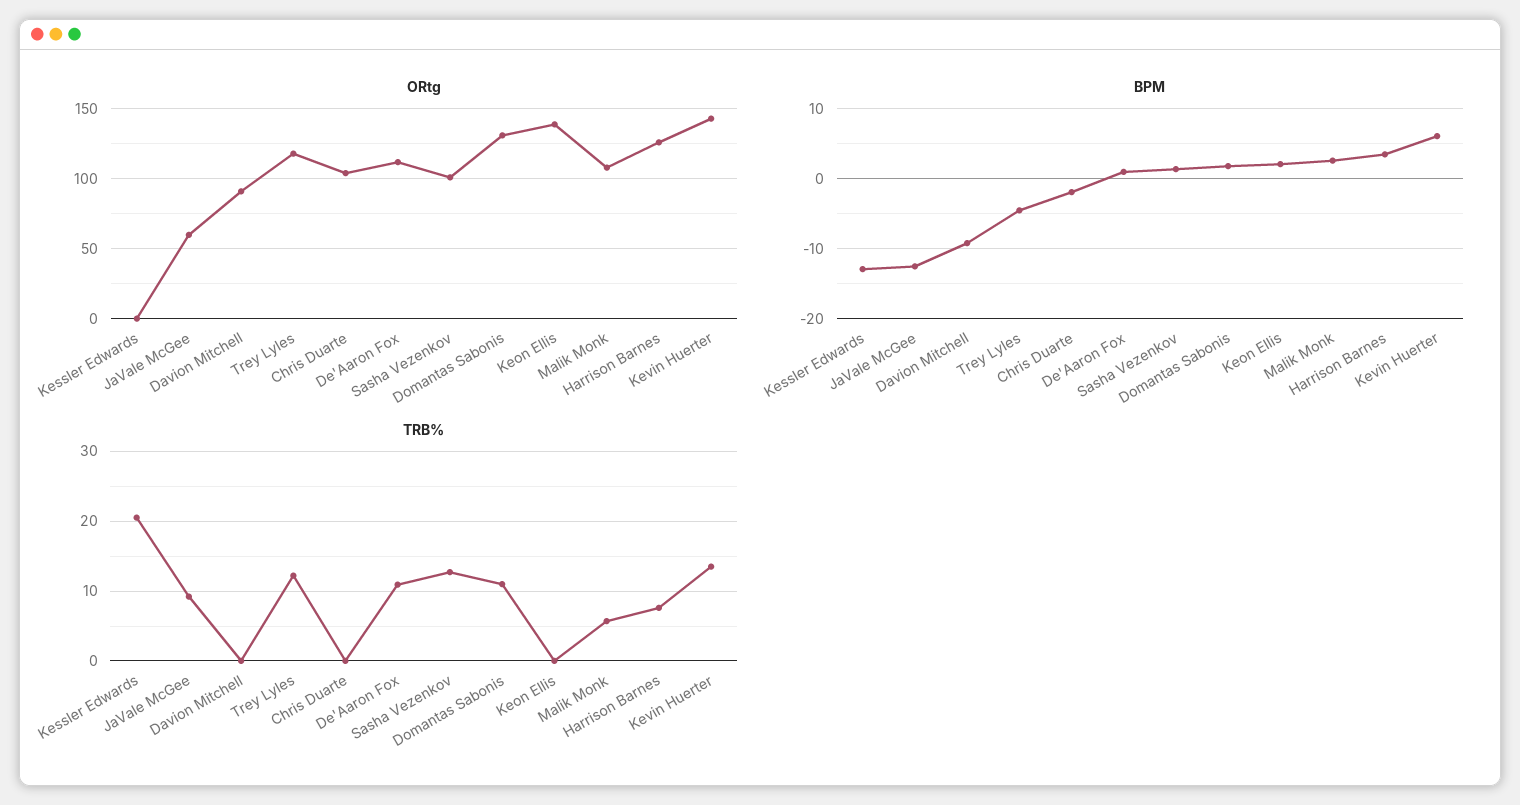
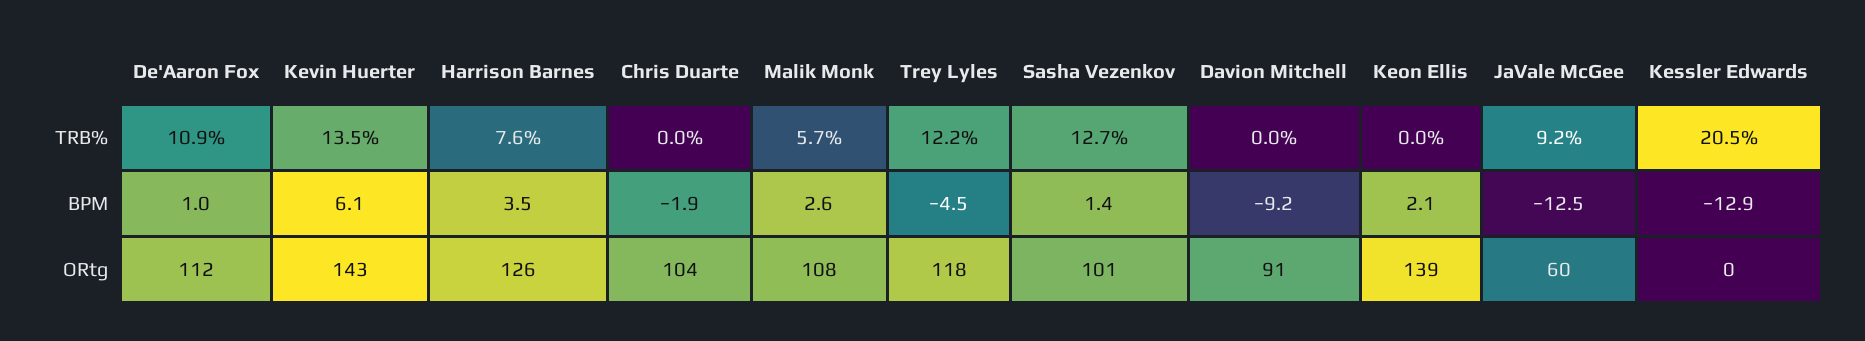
  {
    "ORtg": {
      "Kessler Edwards": 0,
      "JaVale McGee": 60,
      "Davion Mitchell": 91,
      "Trey Lyles": 118,
      "Chris Duarte": 104,
      "De'Aaron Fox": 112,
      "Sasha Vezenkov": 101,
-     "Domantas Sabonis": 130,
      "Keon Ellis": 139,
      "Malik Monk": 108,
      "Harrison Barnes": 126,
      "Kevin Huerter": 143
    },
    "BPM": {
      "Kessler Edwards": -12.9,
      "JaVale McGee": -12.5,
      "Davion Mitchell": -9.2,
      "Trey Lyles": -4.5,
      "Chris Duarte": -1.9,
      "De'Aaron Fox": 1,
      "Sasha Vezenkov": 1.4,
-     "Domantas Sabonis": 2,
      "Keon Ellis": 2.1,
      "Malik Monk": 2.6,
      "Harrison Barnes": 3.5,
      "Kevin Huerter": 6.1
    },
    "TRB%": {
      "Kessler Edwards": 20.5,
      "JaVale McGee": 9.2,
      "Davion Mitchell": 0,
      "Trey Lyles": 12.2,
      "Chris Duarte": 0,
      "De'Aaron Fox": 10.9,
      "Sasha Vezenkov": 12.7,
-     "Domantas Sabonis": 11,
      "Keon Ellis": 0,
      "Malik Monk": 5.7,
      "Harrison Barnes": 7.6,
      "Kevin Huerter": 13.5
    }
  }

